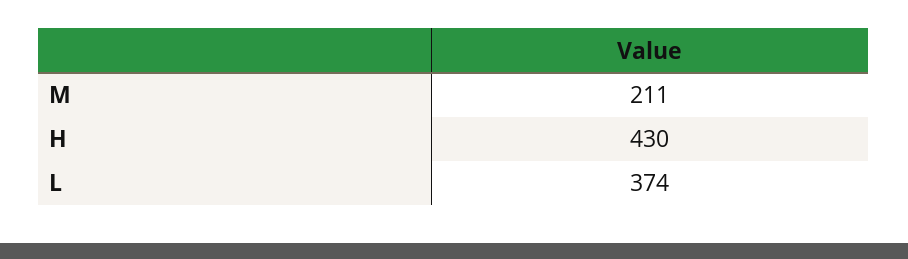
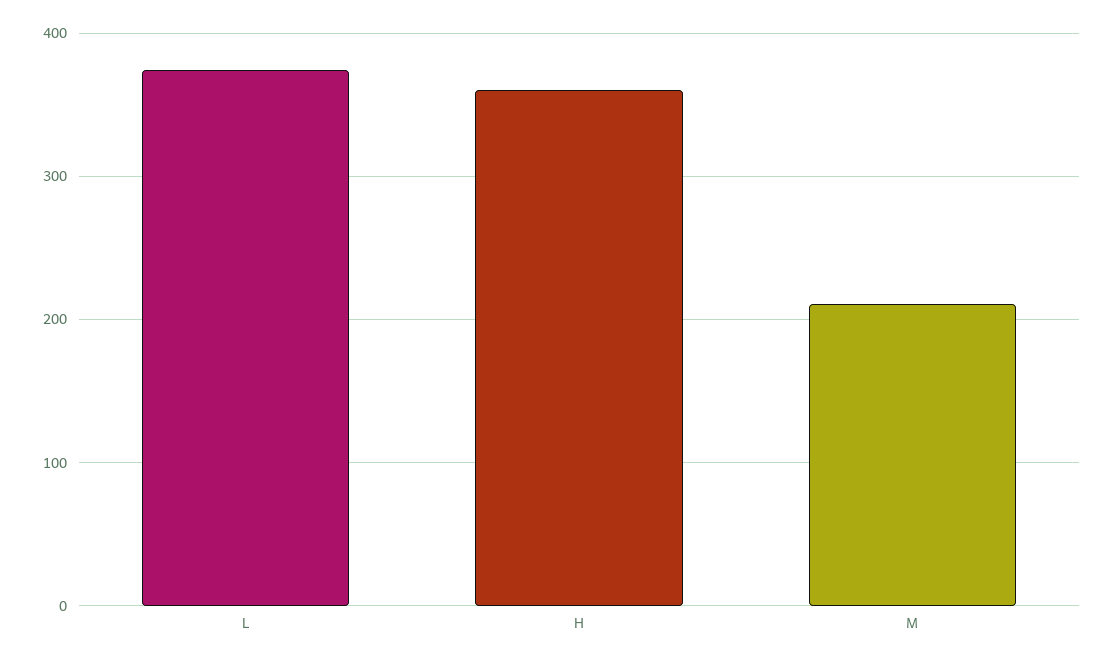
  {
    "M": 211,
-   "H": 430,
+   "H": 360,
    "L": 374
  }

